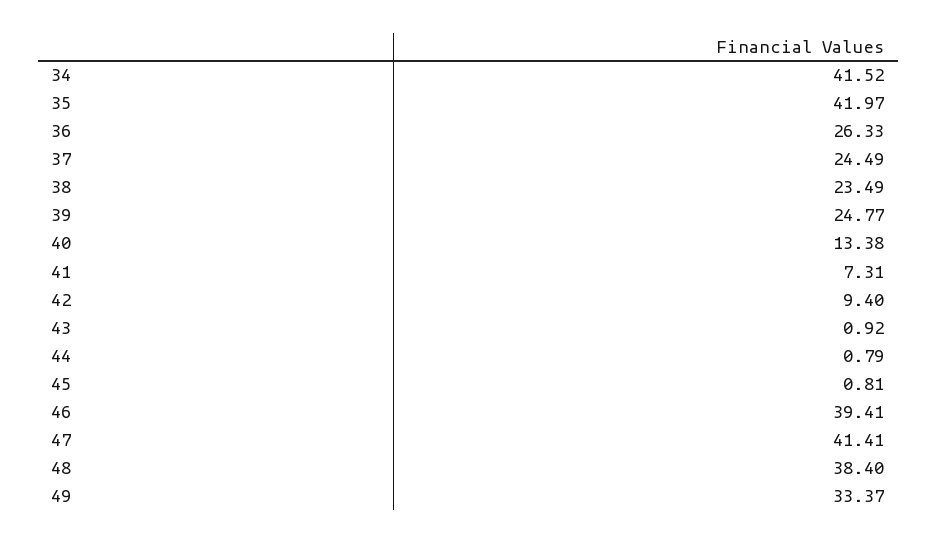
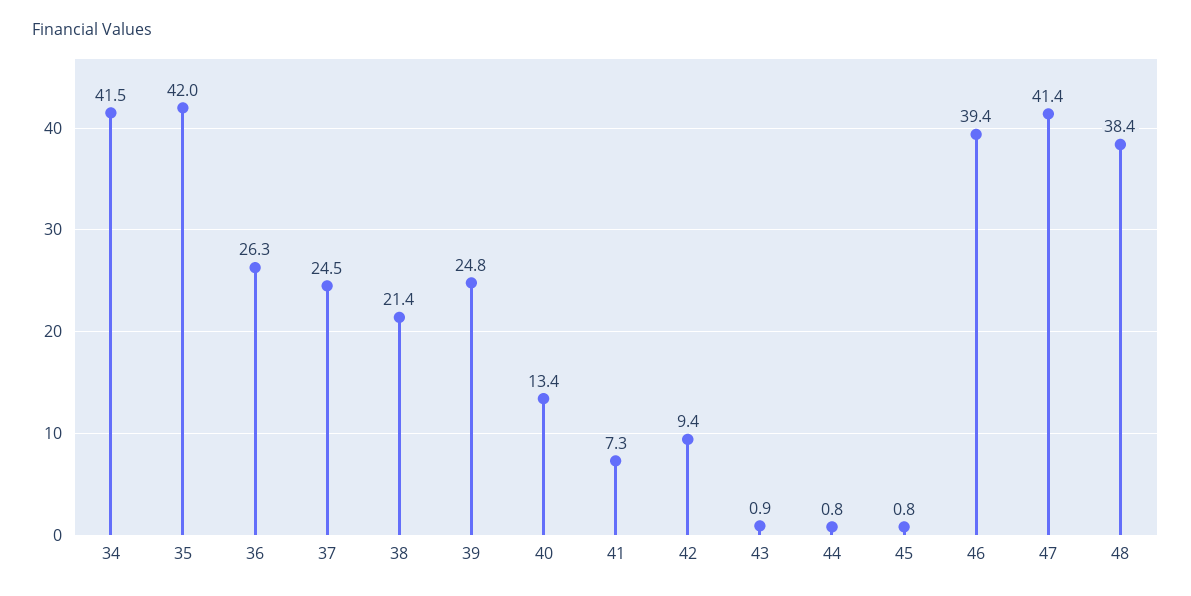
  {
    "34": 41.52,
    "35": 41.97,
    "36": 26.33,
    "37": 24.49,
-   "38": 23.49,
+   "38": 21.4,
    "39": 24.77,
    "40": 13.38,
    "41": 7.31,
    "42": 9.4,
    "43": 0.92,
    "44": 0.79,
    "45": 0.81,
    "46": 39.41,
    "47": 41.41,
-   "48": 38.4,
+   "48": 38.4
-   "49": 33.37
  }

